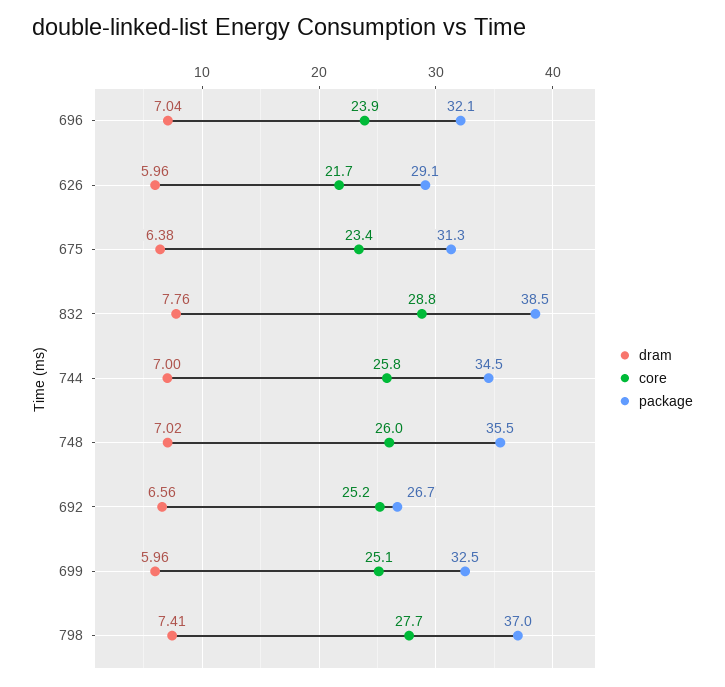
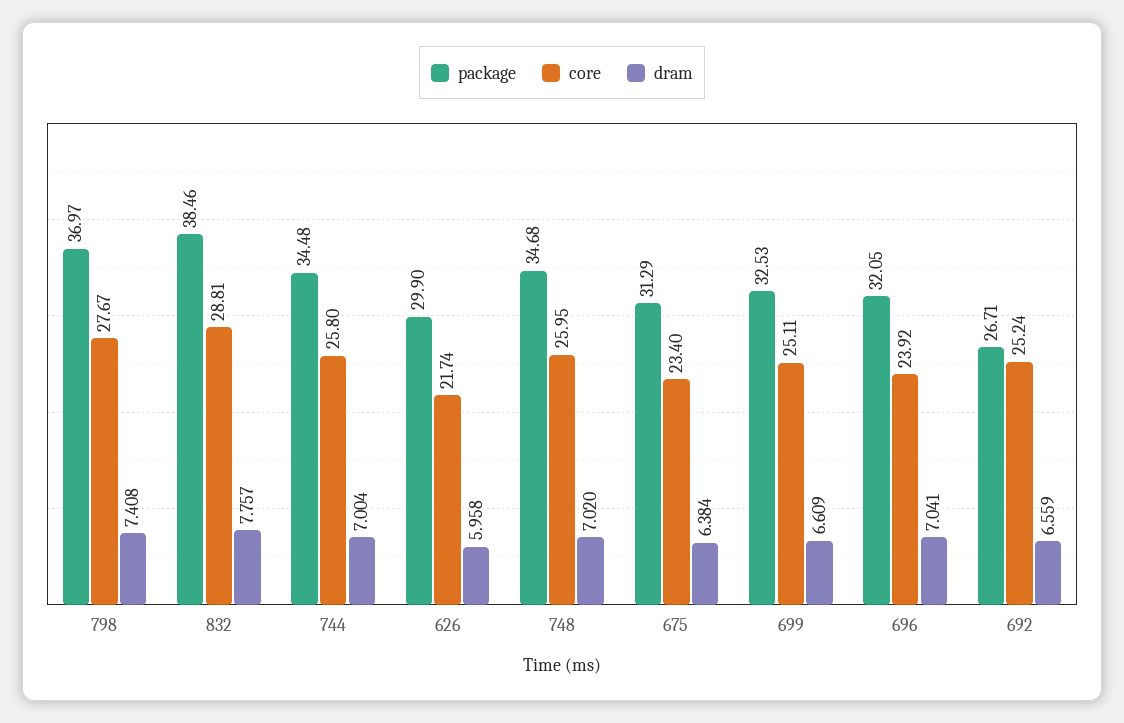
  {
    "dram": {
      "696": 7.041,
      "626": 5.958,
      "675": 6.384,
      "832": 7.757,
      "744": 7.004,
      "748": 7.02,
      "692": 6.559,
-     "699": 5.96,
+     "699": 6.609,
      "798": 7.408
    },
    "core": {
      "696": 23.92,
      "626": 21.74,
      "675": 23.4,
      "832": 28.81,
      "744": 25.8,
      "748": 25.95,
      "692": 25.24,
      "699": 25.11,
      "798": 27.67
    },
    "package": {
      "696": 32.05,
-     "626": 29.1,
+     "626": 29.9,
      "675": 31.29,
      "832": 38.46,
      "744": 34.48,
-     "748": 35.5,
+     "748": 34.68,
      "692": 26.71,
      "699": 32.53,
      "798": 36.97
    }
  }

